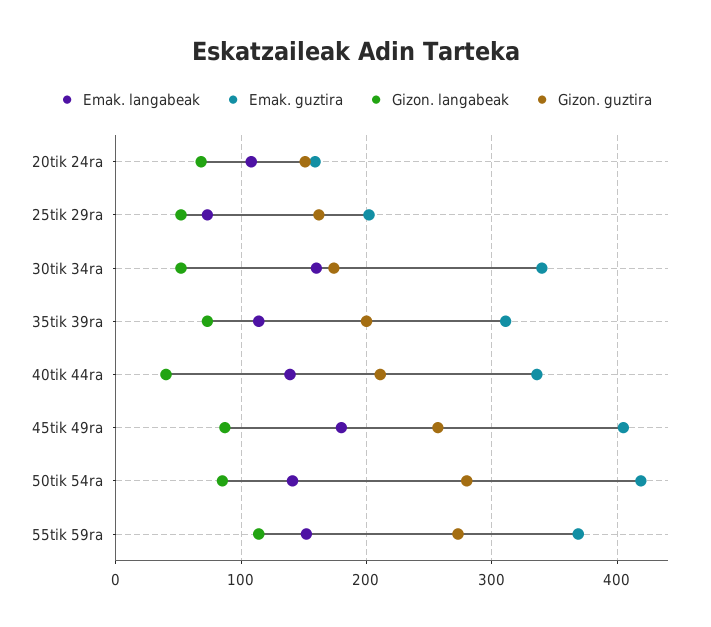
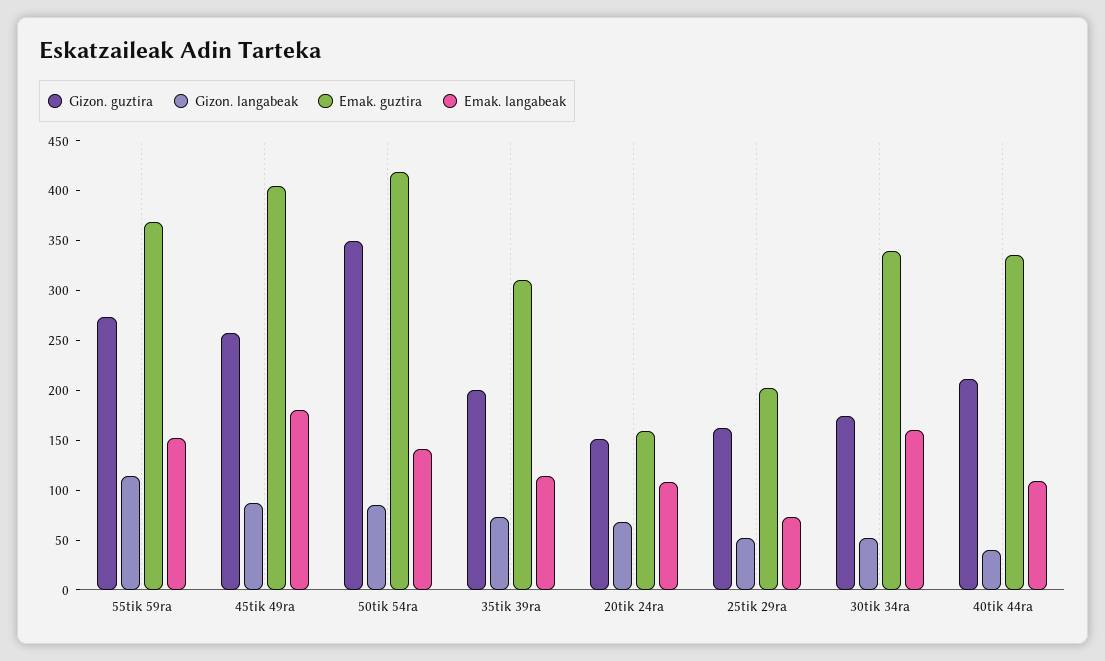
  {
    "Emak. langabeak": {
      "20tik 24ra": 110,
      "25tik 29ra": 70,
      "30tik 34ra": 160,
      "35tik 39ra": 110,
-     "40tik 44ra": 140,
+     "40tik 44ra": 110,
      "45tik 49ra": 180,
      "50tik 54ra": 140,
      "55tik 59ra": 150
    },
    "Emak. guztira": {
      "20tik 24ra": 160,
      "25tik 29ra": 200,
      "30tik 34ra": 340,
      "35tik 39ra": 310,
      "40tik 44ra": 340,
      "45tik 49ra": 410,
      "50tik 54ra": 420,
      "55tik 59ra": 370
    },
    "Gizon. langabeak": {
      "20tik 24ra": 70,
      "25tik 29ra": 50,
      "30tik 34ra": 50,
      "35tik 39ra": 70,
      "40tik 44ra": 40,
      "45tik 49ra": 90,
      "50tik 54ra": 90,
      "55tik 59ra": 110
    },
    "Gizon. guztira": {
      "20tik 24ra": 150,
      "25tik 29ra": 160,
      "30tik 34ra": 170,
      "35tik 39ra": 200,
      "40tik 44ra": 210,
      "45tik 49ra": 260,
-     "50tik 54ra": 280,
+     "50tik 54ra": 350,
      "55tik 59ra": 270
    }
  }

